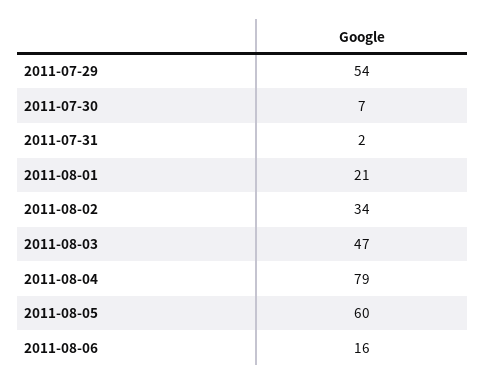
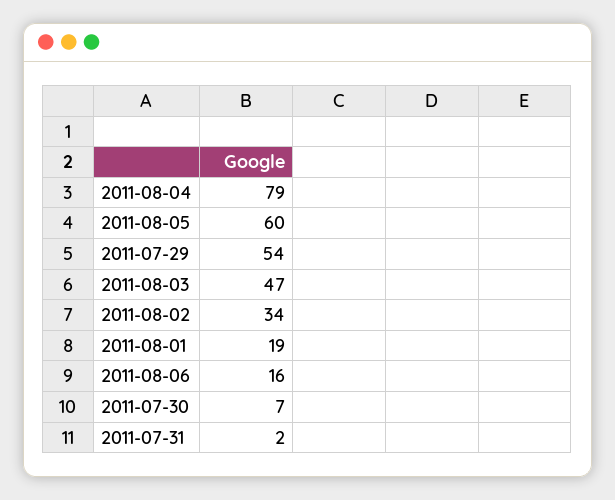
  {
    "2011-07-29": 54,
    "2011-07-30": 7,
    "2011-07-31": 2,
-   "2011-08-01": 21,
+   "2011-08-01": 19,
    "2011-08-02": 34,
    "2011-08-03": 47,
    "2011-08-04": 79,
    "2011-08-05": 60,
    "2011-08-06": 16
  }

